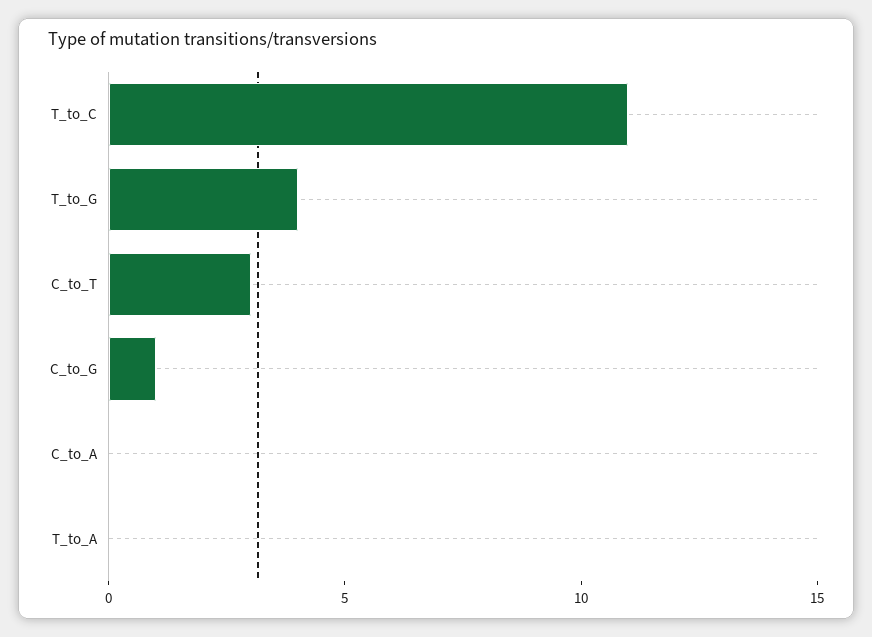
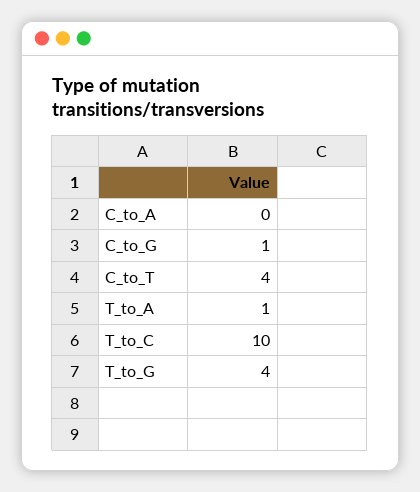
  {
-   "T_to_C": 11,
+   "T_to_C": 10,
    "T_to_G": 4,
-   "C_to_T": 3,
+   "C_to_T": 4,
    "C_to_G": 1,
    "C_to_A": 0,
-   "T_to_A": 0
+   "T_to_A": 1
  }

